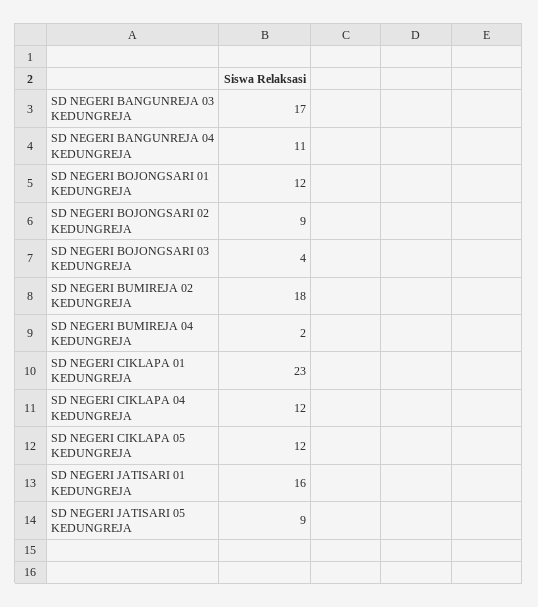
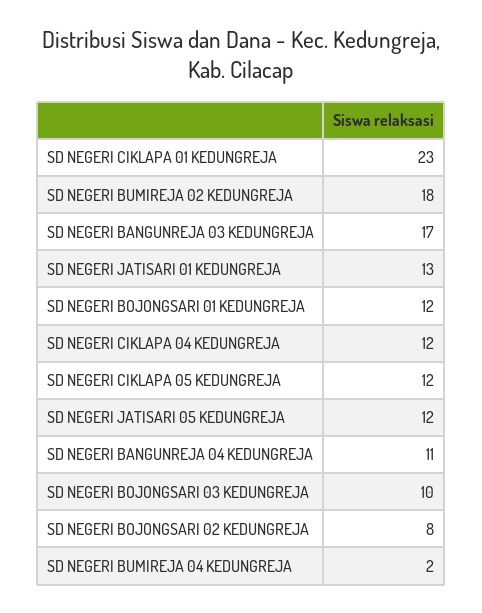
  {
    "SD NEGERI BANGUNREJA 03 KEDUNGREJA": 17,
    "SD NEGERI BANGUNREJA 04 KEDUNGREJA": 11,
    "SD NEGERI BOJONGSARI 01 KEDUNGREJA": 12,
-   "SD NEGERI BOJONGSARI 02 KEDUNGREJA": 9,
+   "SD NEGERI BOJONGSARI 02 KEDUNGREJA": 8,
-   "SD NEGERI BOJONGSARI 03 KEDUNGREJA": 4,
+   "SD NEGERI BOJONGSARI 03 KEDUNGREJA": 10,
    "SD NEGERI BUMIREJA 02 KEDUNGREJA": 18,
    "SD NEGERI BUMIREJA 04 KEDUNGREJA": 2,
    "SD NEGERI CIKLAPA 01 KEDUNGREJA": 23,
    "SD NEGERI CIKLAPA 04 KEDUNGREJA": 12,
    "SD NEGERI CIKLAPA 05 KEDUNGREJA": 12,
-   "SD NEGERI JATISARI 01 KEDUNGREJA": 16,
+   "SD NEGERI JATISARI 01 KEDUNGREJA": 13,
-   "SD NEGERI JATISARI 05 KEDUNGREJA": 9
+   "SD NEGERI JATISARI 05 KEDUNGREJA": 12
  }

